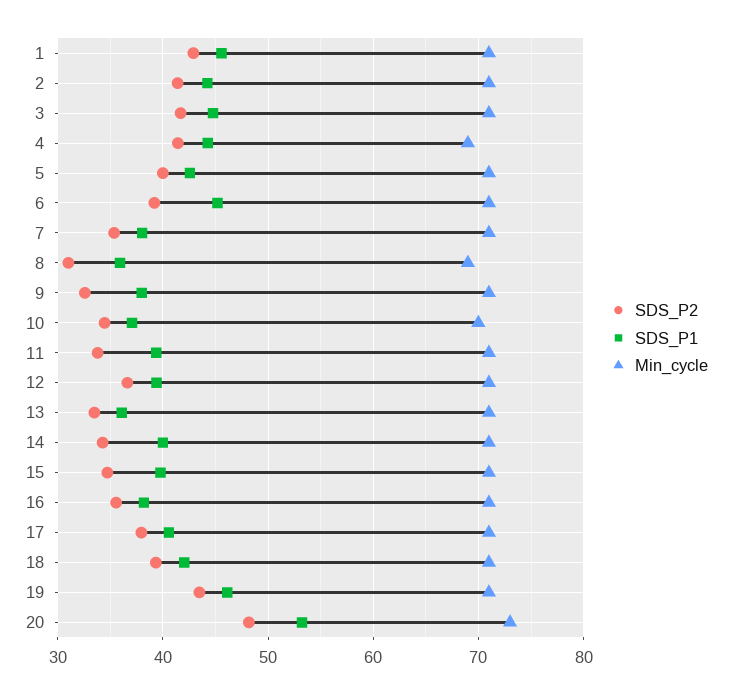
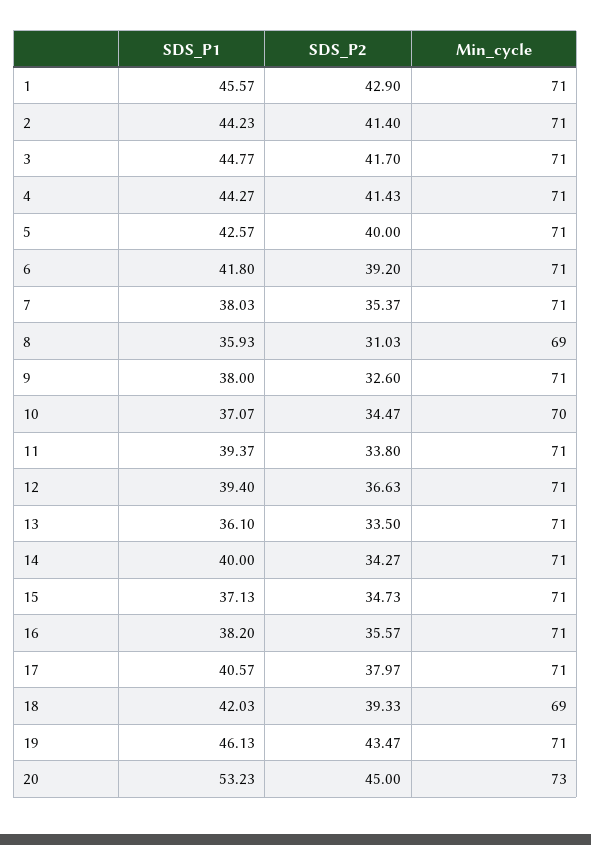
  {
    "SDS_P2": {
      "1": 42.9,
      "2": 41.4,
      "3": 41.7,
      "4": 41.43,
      "5": 40,
      "6": 39.2,
      "7": 35.37,
      "8": 31.03,
      "9": 32.6,
      "10": 34.47,
      "11": 33.8,
      "12": 36.63,
      "13": 33.5,
      "14": 34.27,
      "15": 34.73,
      "16": 35.57,
      "17": 37.97,
      "18": 39.33,
      "19": 43.47,
-     "20": 48
+     "20": 45
    },
    "SDS_P1": {
      "1": 45.57,
      "2": 44.23,
      "3": 44.77,
      "4": 44.27,
      "5": 42.57,
-     "6": 45,
+     "6": 41.8,
      "7": 38.03,
      "8": 35.93,
      "9": 38,
      "10": 37.07,
      "11": 39.37,
      "12": 39.4,
      "13": 36.1,
      "14": 40,
-     "15": 40,
+     "15": 37.13,
      "16": 38.2,
      "17": 40.57,
      "18": 42.03,
      "19": 46.13,
      "20": 53.23
    },
    "Min_cycle": {
      "1": 71,
      "2": 71,
      "3": 71,
-     "4": 69,
+     "4": 71,
      "5": 71,
      "6": 71,
      "7": 71,
      "8": 69,
      "9": 71,
      "10": 70,
      "11": 71,
      "12": 71,
      "13": 71,
      "14": 71,
      "15": 71,
      "16": 71,
      "17": 71,
-     "18": 71,
+     "18": 69,
      "19": 71,
      "20": 73
    }
  }

